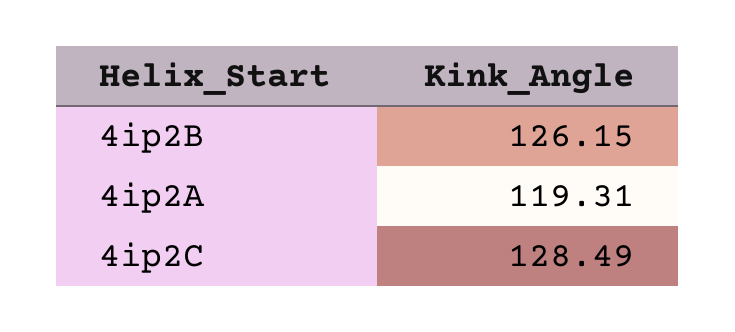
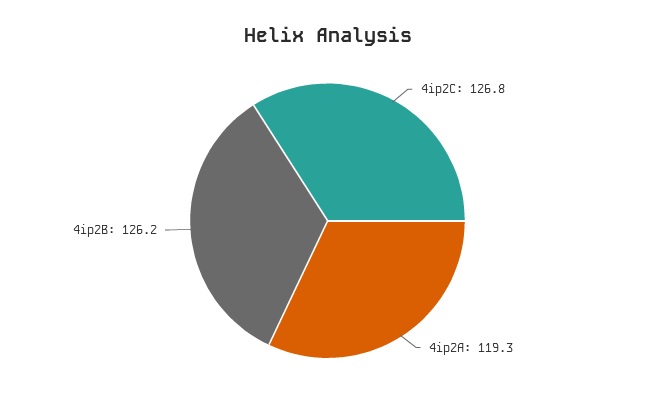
  {
    "4ip2B": 126.15,
    "4ip2A": 119.31,
-   "4ip2C": 128.49
+   "4ip2C": 126.8
  }

